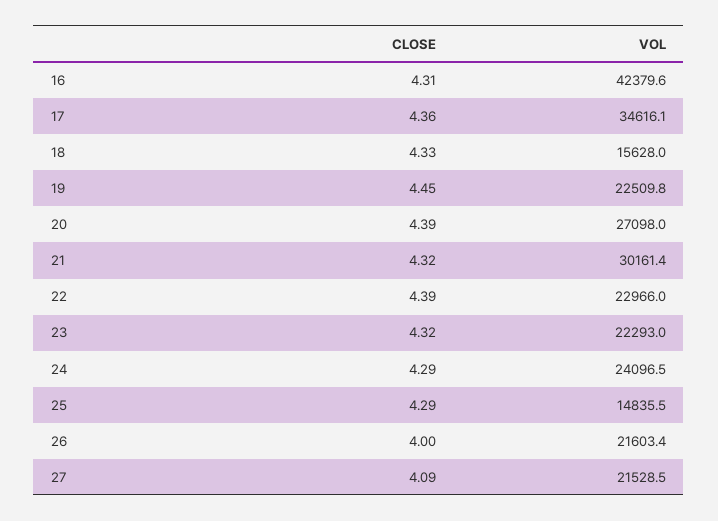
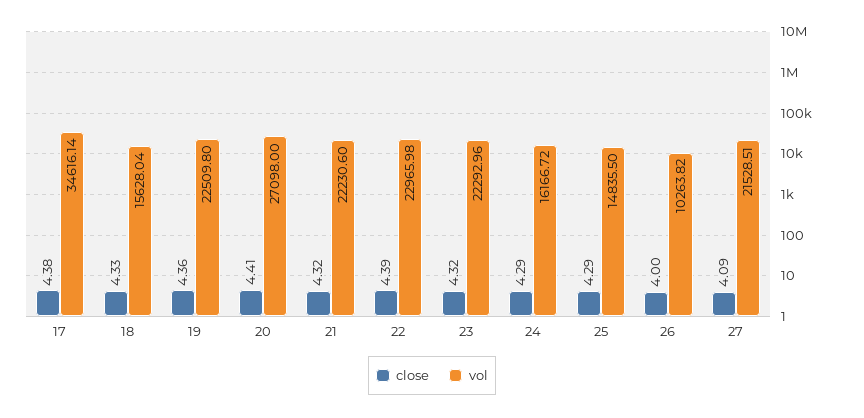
  {
    "CLOSE": {
-     "16": 4.31,
-     "17": 4.36,
+     "17": 4.38,
      "18": 4.33,
-     "19": 4.45,
+     "19": 4.36,
-     "20": 4.39,
+     "20": 4.41,
      "21": 4.32,
      "22": 4.39,
      "23": 4.32,
      "24": 4.29,
      "25": 4.29,
      "26": 4,
      "27": 4.09
    },
    "VOL": {
-     "16": 42379.6,
      "17": 34616.14,
      "18": 15628.04,
      "19": 22509.8,
      "20": 27098,
-     "21": 30161.4,
+     "21": 22230.6,
      "22": 22965.98,
      "23": 22292.96,
-     "24": 24096.5,
+     "24": 16166.72,
      "25": 14835.5,
-     "26": 21603.4,
+     "26": 10263.82,
      "27": 21528.51
    }
  }

